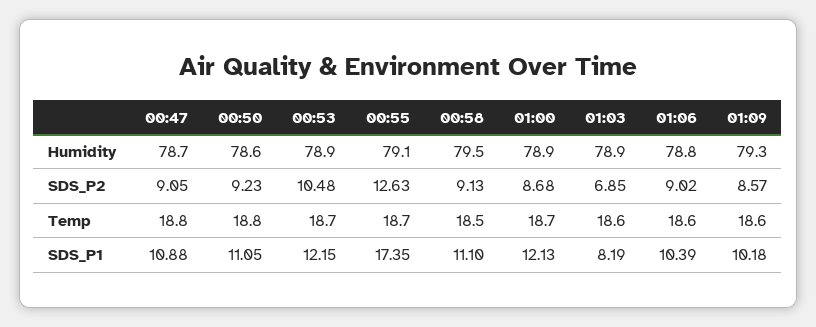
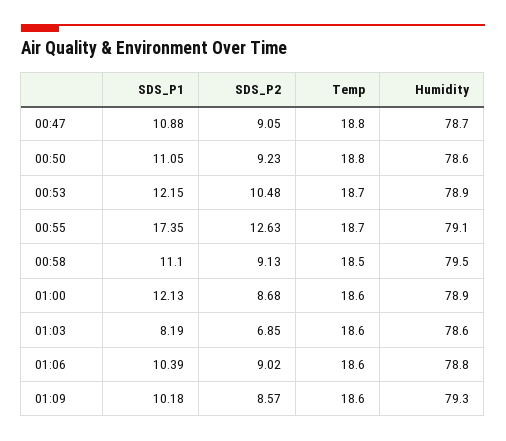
  {
    "00:47": {
      "Humidity": 78.7,
      "SDS_P2": 9.05,
      "Temp": 18.8,
      "SDS_P1": 10.88
    },
    "00:50": {
      "Humidity": 78.6,
      "SDS_P2": 9.23,
      "Temp": 18.8,
      "SDS_P1": 11.05
    },
    "00:53": {
      "Humidity": 78.9,
      "SDS_P2": 10.48,
      "Temp": 18.7,
      "SDS_P1": 12.15
    },
    "00:55": {
      "Humidity": 79.1,
      "SDS_P2": 12.63,
      "Temp": 18.7,
      "SDS_P1": 17.35
    },
    "00:58": {
      "Humidity": 79.5,
      "SDS_P2": 9.13,
      "Temp": 18.5,
      "SDS_P1": 11.1
    },
    "01:00": {
      "Humidity": 78.9,
      "SDS_P2": 8.68,
-     "Temp": 18.7,
+     "Temp": 18.6,
      "SDS_P1": 12.13
    },
    "01:03": {
-     "Humidity": 78.9,
+     "Humidity": 78.6,
      "SDS_P2": 6.85,
      "Temp": 18.6,
      "SDS_P1": 8.19
    },
    "01:06": {
      "Humidity": 78.8,
      "SDS_P2": 9.02,
      "Temp": 18.6,
      "SDS_P1": 10.39
    },
    "01:09": {
      "Humidity": 79.3,
      "SDS_P2": 8.57,
      "Temp": 18.6,
      "SDS_P1": 10.18
    }
  }

